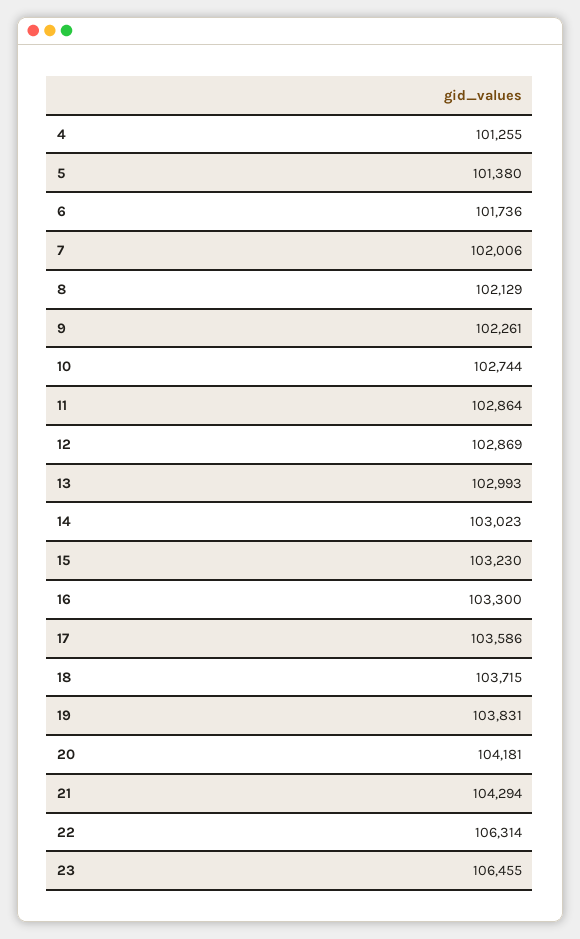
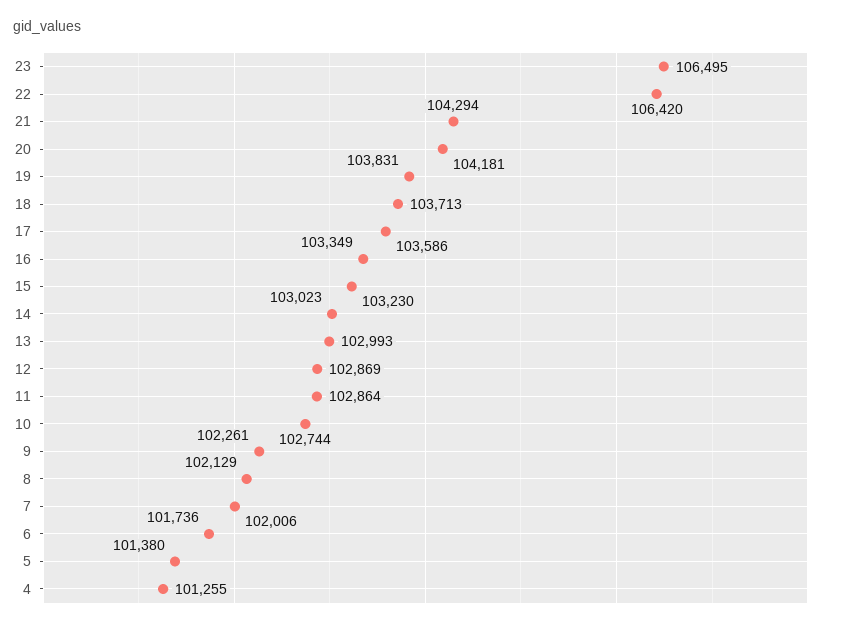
  {
    "4": 101255,
    "5": 101380,
    "6": 101736,
    "7": 102006,
    "8": 102129,
    "9": 102261,
    "10": 102744,
    "11": 102864,
    "12": 102869,
    "13": 102993,
    "14": 103023,
    "15": 103230,
-   "16": 103300,
+   "16": 103349,
    "17": 103586,
-   "18": 103715,
+   "18": 103713,
    "19": 103831,
    "20": 104181,
    "21": 104294,
-   "22": 106314,
+   "22": 106420,
-   "23": 106455
+   "23": 106495
  }

